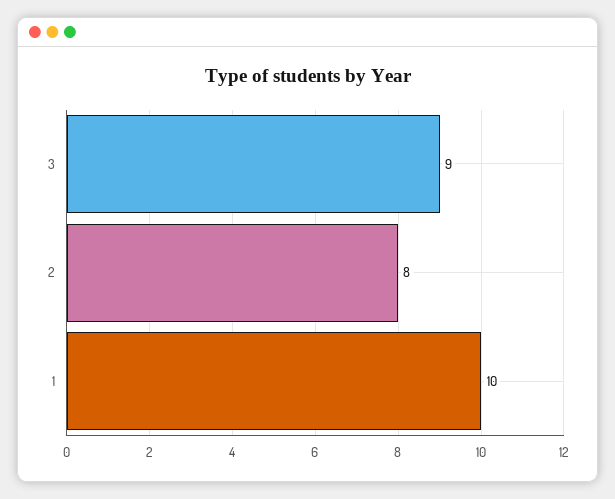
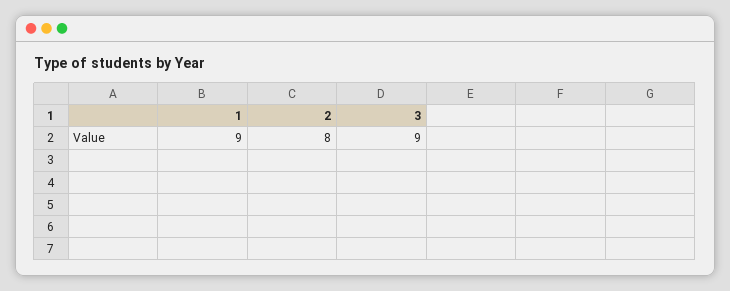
  {
    "3": 9,
    "2": 8,
-   "1": 10
+   "1": 9
  }

